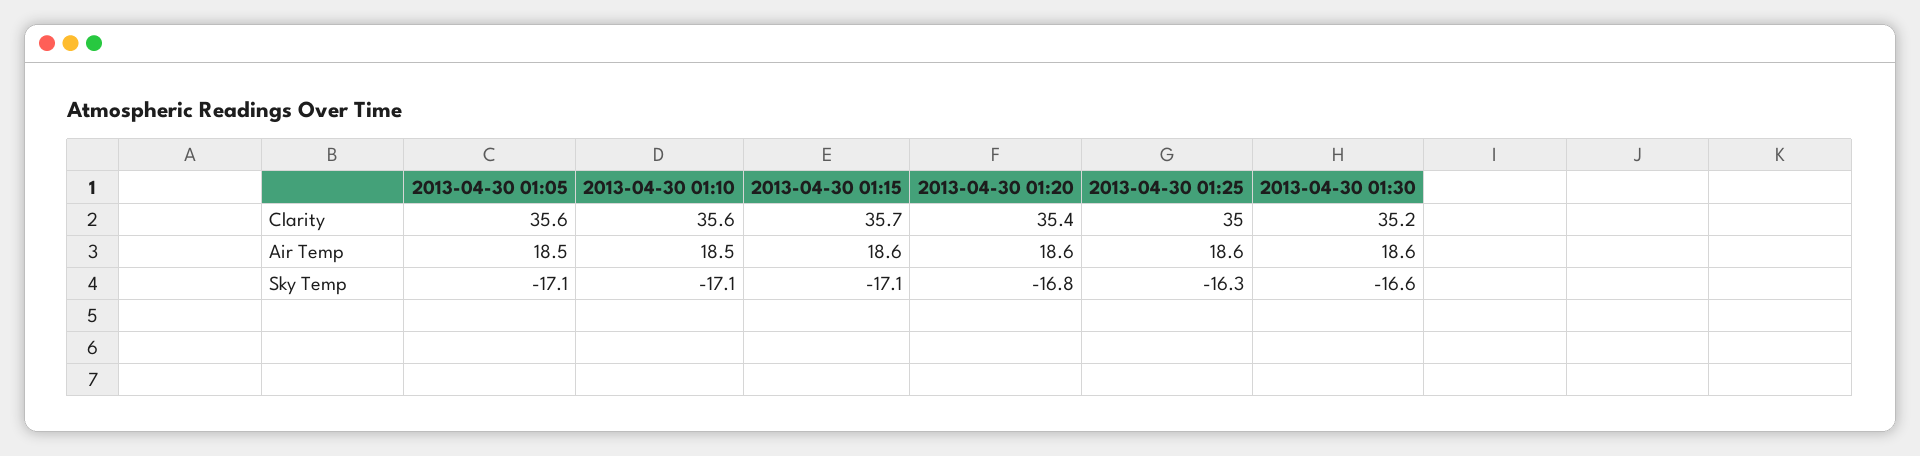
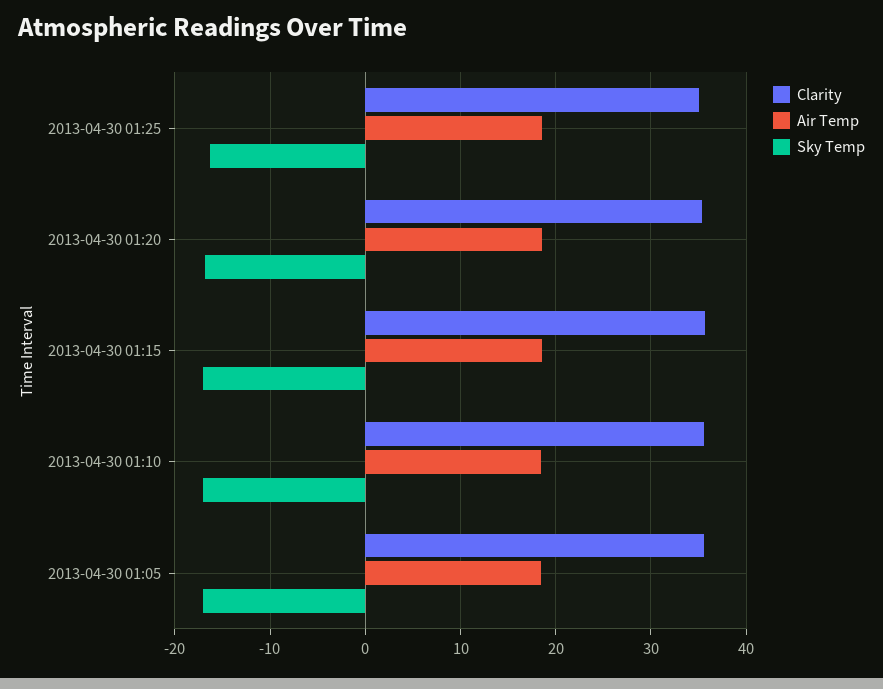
  {
    "Clarity": {
      "2013-04-30 01:05": 35.6,
      "2013-04-30 01:10": 35.6,
      "2013-04-30 01:15": 35.7,
      "2013-04-30 01:20": 35.4,
-     "2013-04-30 01:25": 35,
+     "2013-04-30 01:25": 35
-     "2013-04-30 01:30": 35.2
    },
    "Air Temp": {
      "2013-04-30 01:05": 18.5,
      "2013-04-30 01:10": 18.5,
      "2013-04-30 01:15": 18.6,
      "2013-04-30 01:20": 18.6,
-     "2013-04-30 01:25": 18.6,
+     "2013-04-30 01:25": 18.6
-     "2013-04-30 01:30": 18.6
    },
    "Sky Temp": {
      "2013-04-30 01:05": -17.1,
      "2013-04-30 01:10": -17.1,
      "2013-04-30 01:15": -17.1,
      "2013-04-30 01:20": -16.8,
-     "2013-04-30 01:25": -16.3,
+     "2013-04-30 01:25": -16.3
-     "2013-04-30 01:30": -16.6
    }
  }

